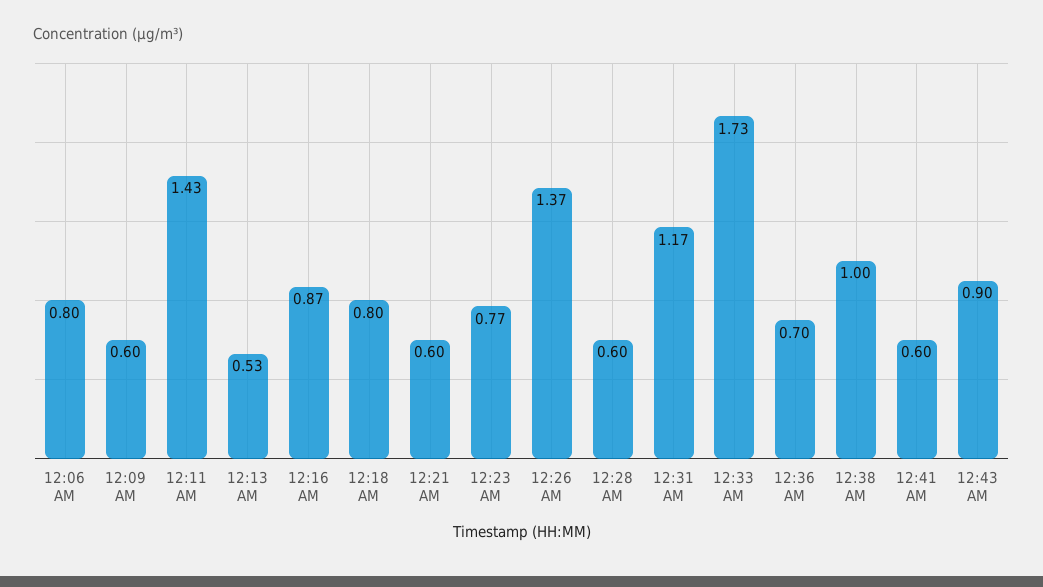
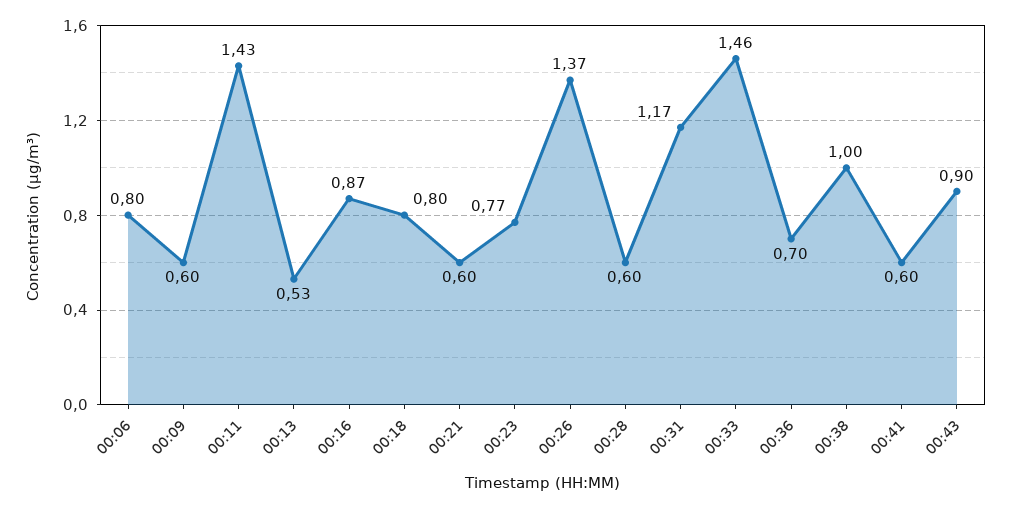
  {
    "12:06 AM": 0.8,
    "12:09 AM": 0.6,
    "12:11 AM": 1.43,
    "12:13 AM": 0.53,
    "12:16 AM": 0.87,
    "12:18 AM": 0.8,
    "12:21 AM": 0.6,
    "12:23 AM": 0.77,
    "12:26 AM": 1.37,
    "12:28 AM": 0.6,
    "12:31 AM": 1.17,
-   "12:33 AM": 1.73,
+   "12:33 AM": 1.46,
    "12:36 AM": 0.7,
    "12:38 AM": 1,
    "12:41 AM": 0.6,
    "12:43 AM": 0.9
  }

